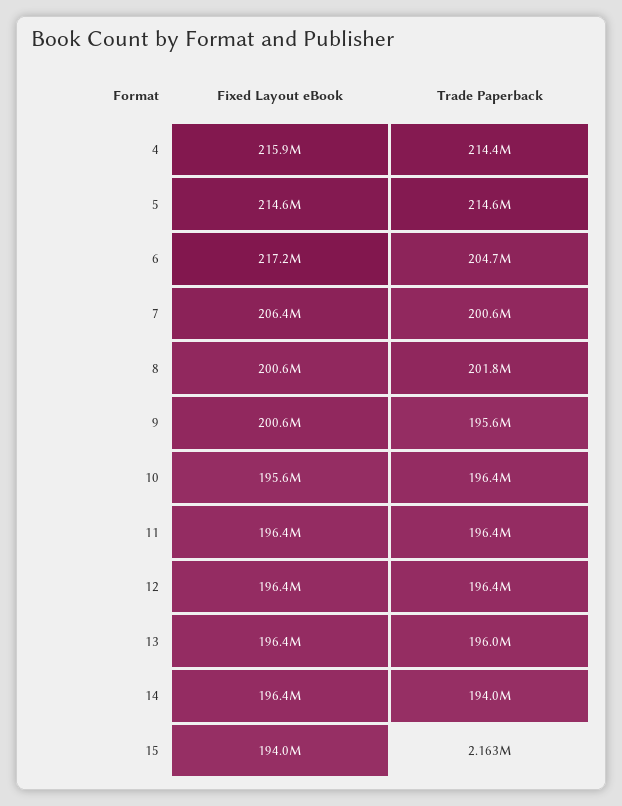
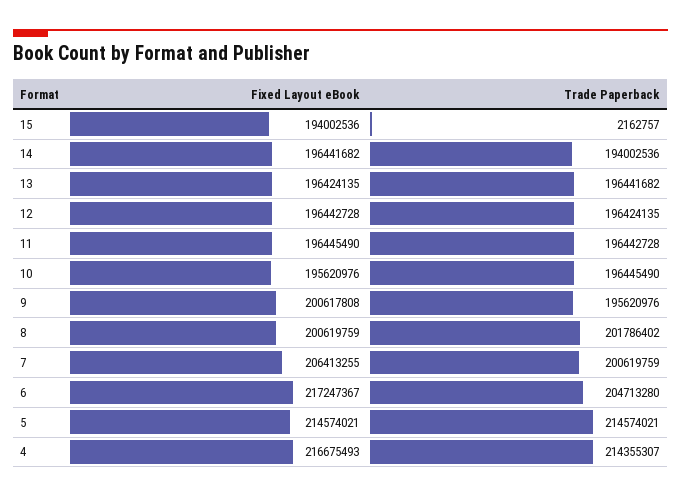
  {
    "Fixed Layout eBook": {
-     "4": 215900000,
+     "4": 216675493,
      "5": 214574021,
      "6": 217247367,
      "7": 206413255,
      "8": 200619759,
      "9": 200617808,
      "10": 195620976,
      "11": 196445490,
      "12": 196442728,
      "13": 196424135,
      "14": 196441682,
      "15": 194002536
    },
    "Trade Paperback": {
      "4": 214355307,
      "5": 214574021,
      "6": 204713280,
      "7": 200619759,
      "8": 201786402,
      "9": 195620976,
      "10": 196445490,
      "11": 196442728,
      "12": 196424135,
-     "13": 196000000,
+     "13": 196441682,
      "14": 194002536,
      "15": 2162757
    }
  }

